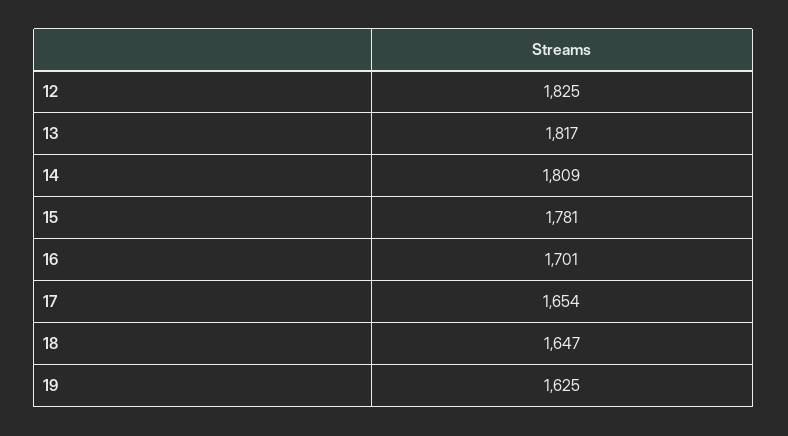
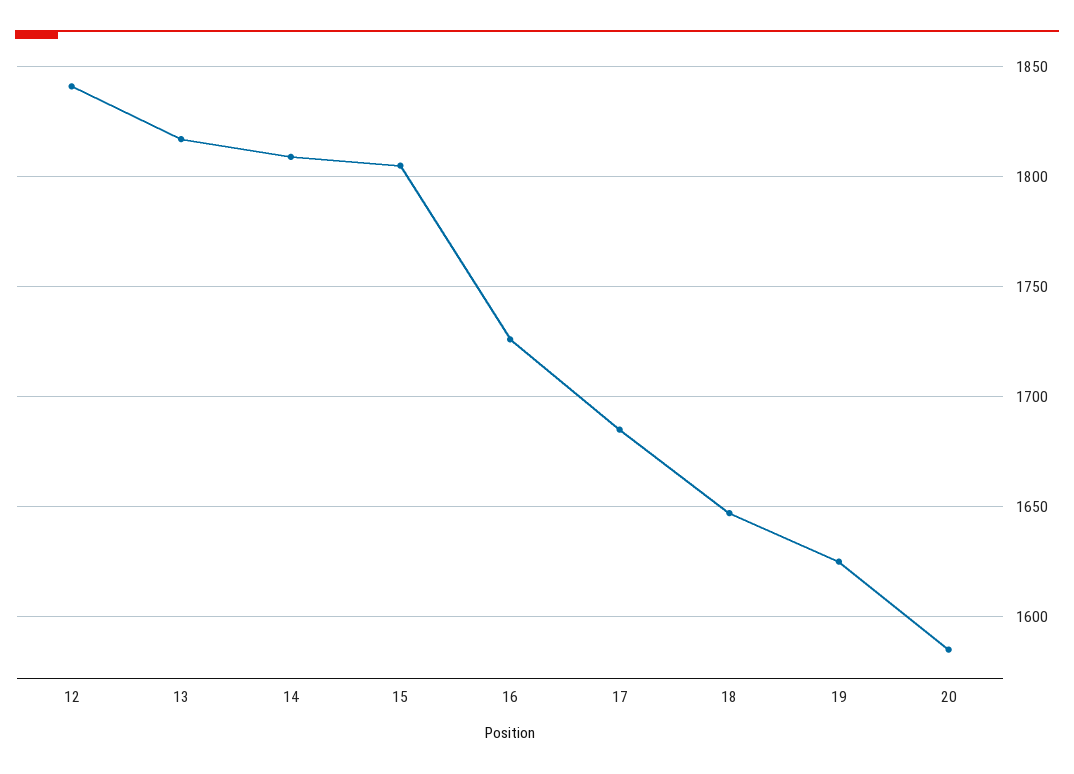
  {
-   "12": 1825,
+   "12": 1840,
    "13": 1817,
    "14": 1809,
-   "15": 1781,
+   "15": 1805,
-   "16": 1701,
+   "16": 1725,
-   "17": 1654,
+   "17": 1685,
    "18": 1647,
-   "19": 1625
+   "19": 1625,
+   "20": 1585
  }

